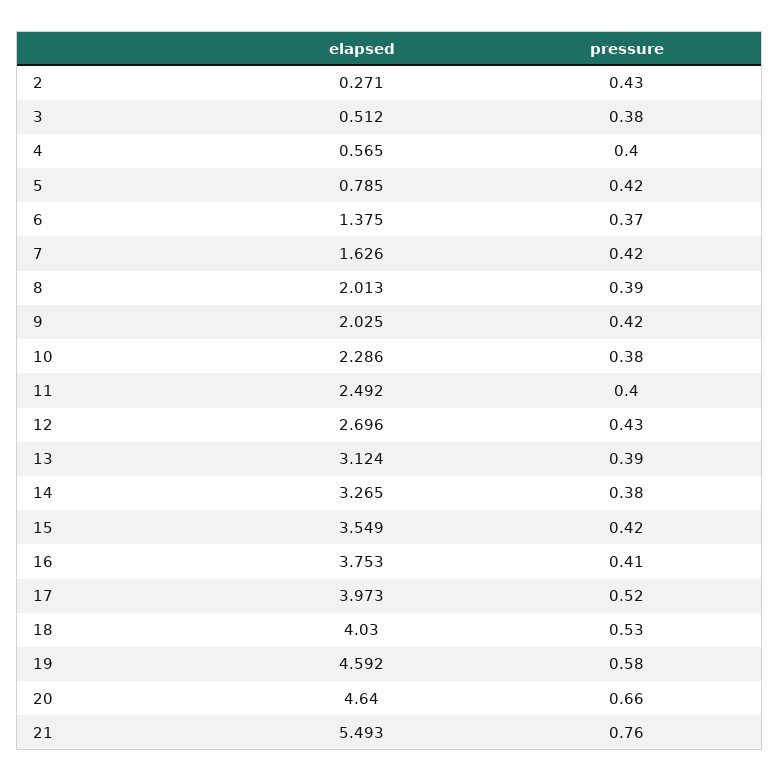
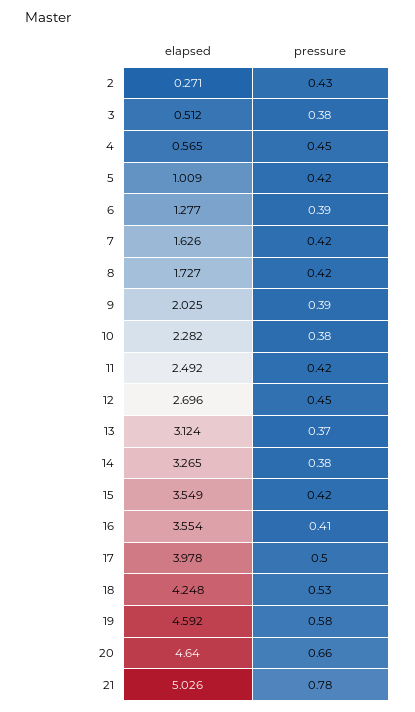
  {
    "elapsed": {
      "2": 0.271,
      "3": 0.512,
      "4": 0.565,
-     "5": 0.785,
+     "5": 1.009,
-     "6": 1.375,
+     "6": 1.277,
      "7": 1.626,
-     "8": 2.013,
+     "8": 1.727,
      "9": 2.025,
-     "10": 2.286,
+     "10": 2.282,
      "11": 2.492,
      "12": 2.696,
      "13": 3.124,
      "14": 3.265,
      "15": 3.549,
-     "16": 3.753,
+     "16": 3.554,
-     "17": 3.973,
+     "17": 3.978,
-     "18": 4.03,
+     "18": 4.248,
      "19": 4.592,
      "20": 4.64,
-     "21": 5.493
+     "21": 5.026
    },
    "pressure": {
      "2": 0.43,
      "3": 0.38,
-     "4": 0.4,
+     "4": 0.45,
      "5": 0.42,
-     "6": 0.37,
+     "6": 0.39,
      "7": 0.42,
-     "8": 0.39,
+     "8": 0.42,
-     "9": 0.42,
+     "9": 0.39,
      "10": 0.38,
-     "11": 0.4,
+     "11": 0.42,
-     "12": 0.43,
+     "12": 0.45,
-     "13": 0.39,
+     "13": 0.37,
      "14": 0.38,
      "15": 0.42,
      "16": 0.41,
-     "17": 0.52,
+     "17": 0.5,
      "18": 0.53,
      "19": 0.58,
      "20": 0.66,
-     "21": 0.76
+     "21": 0.78
    }
  }

